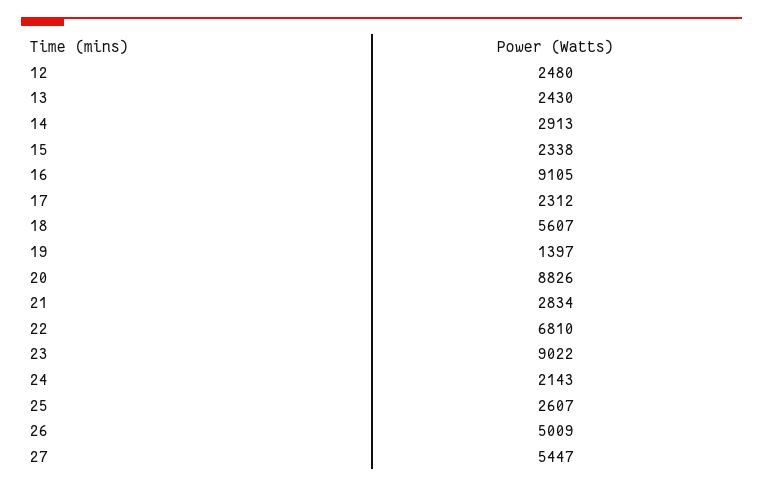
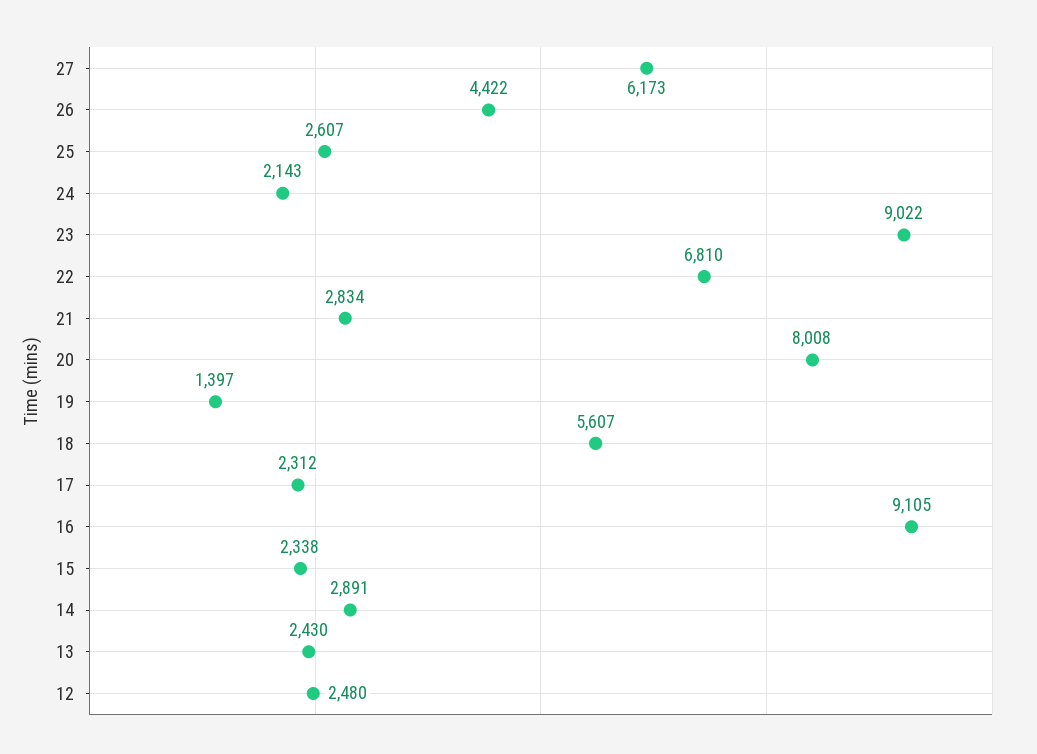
  {
    "12": 2480,
    "13": 2430,
-   "14": 2913,
+   "14": 2891,
    "15": 2338,
    "16": 9105,
    "17": 2312,
    "18": 5607,
    "19": 1397,
-   "20": 8826,
+   "20": 8008,
    "21": 2834,
    "22": 6810,
    "23": 9022,
    "24": 2143,
    "25": 2607,
-   "26": 5009,
+   "26": 4422,
-   "27": 5447
+   "27": 6173
  }

